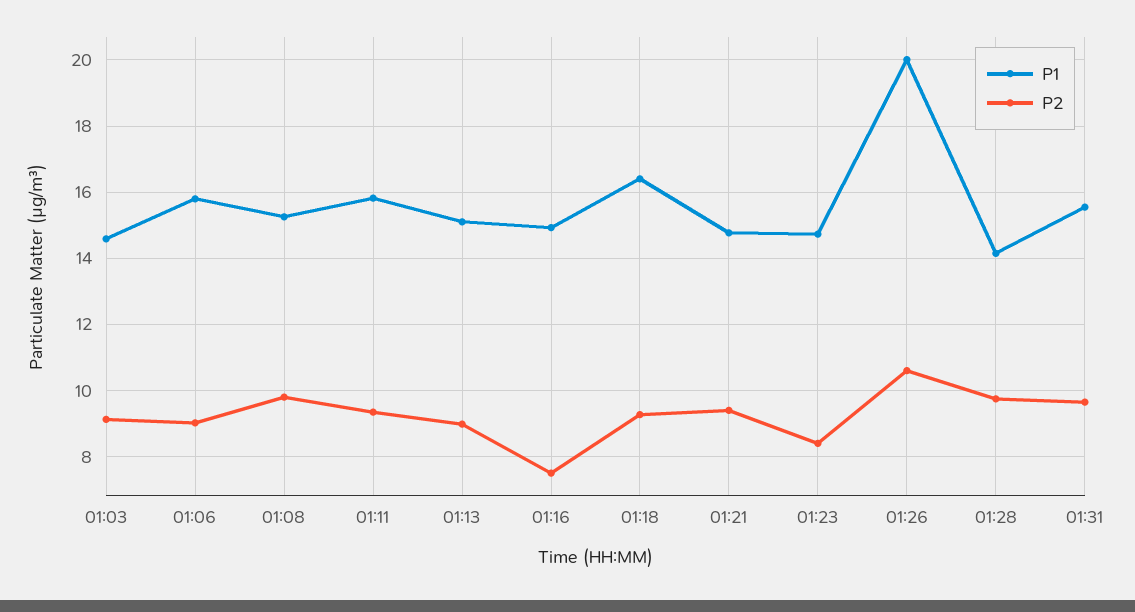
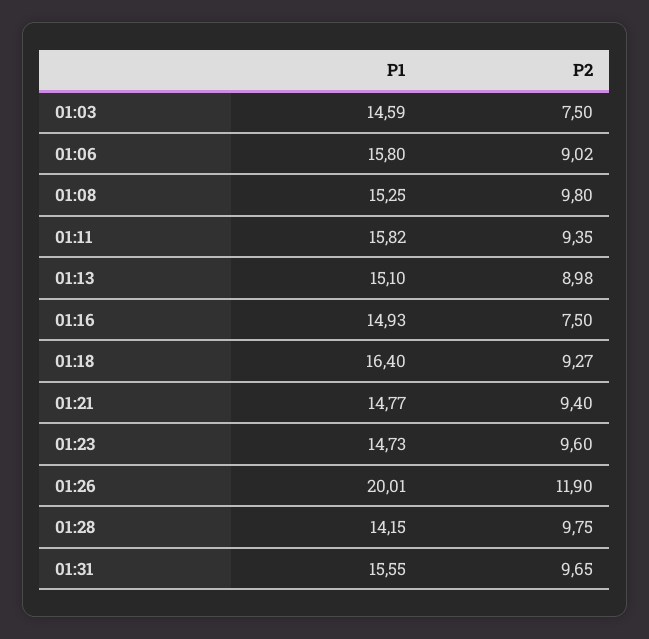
  {
    "P1": {
      "01:03": 14.59,
      "01:06": 15.8,
      "01:08": 15.25,
      "01:11": 15.82,
      "01:13": 15.1,
      "01:16": 14.93,
      "01:18": 16.4,
      "01:21": 14.77,
      "01:23": 14.73,
      "01:26": 20.01,
      "01:28": 14.15,
      "01:31": 15.55
    },
    "P2": {
-     "01:03": 9.2,
+     "01:03": 7.5,
      "01:06": 9.02,
      "01:08": 9.8,
      "01:11": 9.35,
      "01:13": 8.98,
      "01:16": 7.5,
      "01:18": 9.27,
      "01:21": 9.4,
-     "01:23": 8.4,
+     "01:23": 9.6,
-     "01:26": 10.6,
+     "01:26": 11.9,
      "01:28": 9.75,
      "01:31": 9.65
    }
  }

